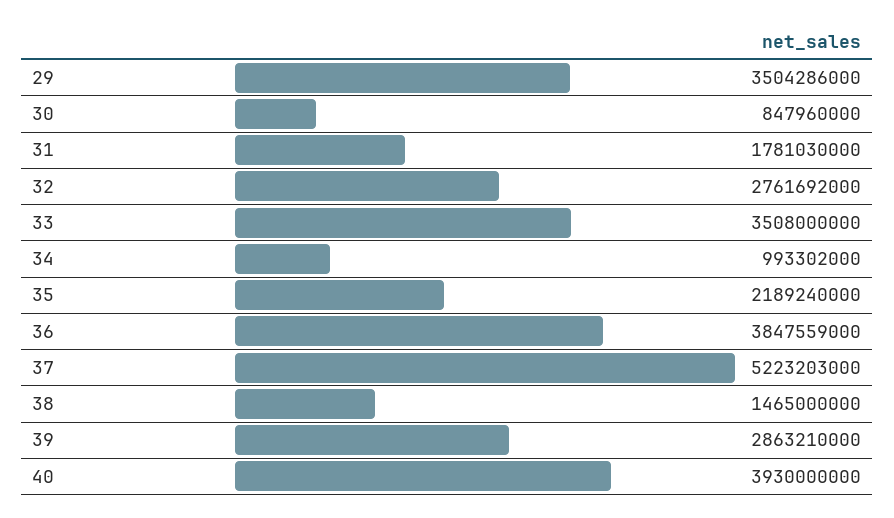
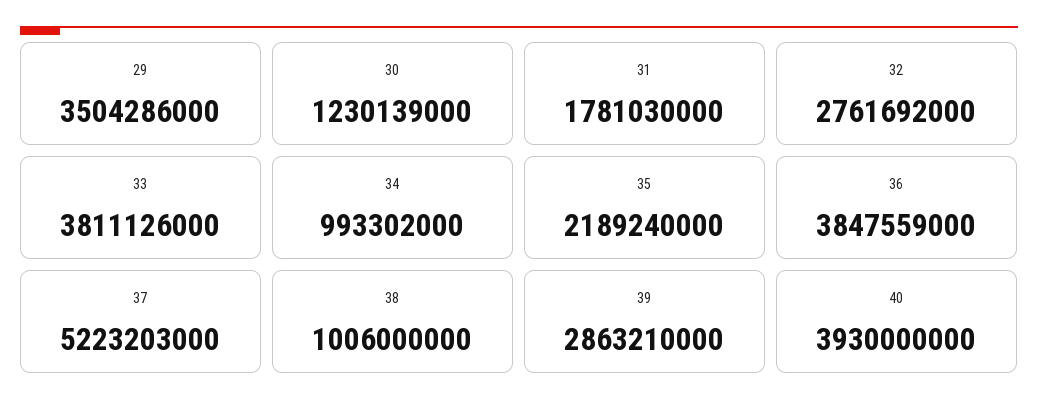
  {
    "29": 3504286000,
-   "30": 847960000,
+   "30": 1230139000,
    "31": 1781030000,
    "32": 2761692000,
-   "33": 3508000000,
+   "33": 3811126000,
    "34": 993302000,
    "35": 2189240000,
    "36": 3847559000,
    "37": 5223203000,
-   "38": 1465000000,
+   "38": 1006000000,
    "39": 2863210000,
    "40": 3930000000
  }

